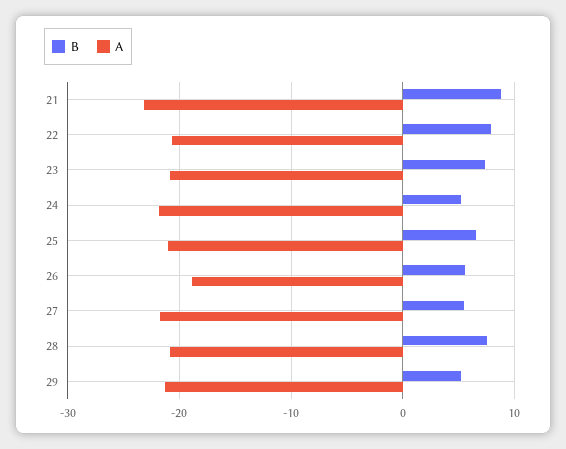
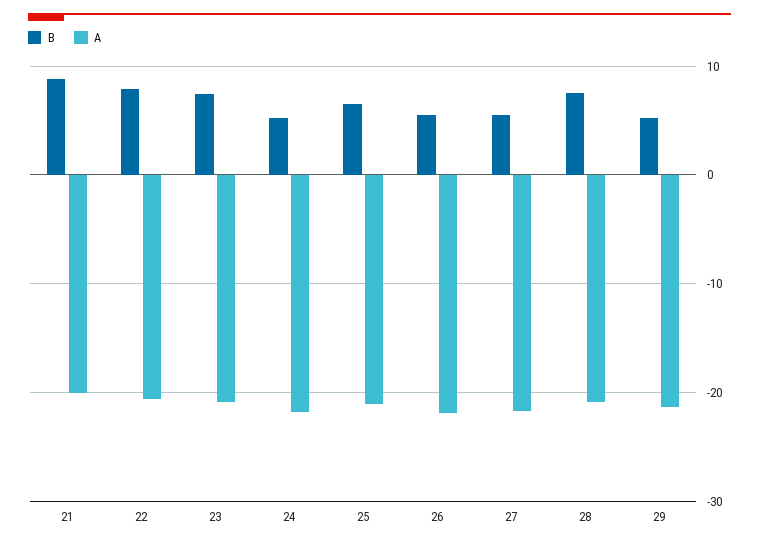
  {
    "B": {
      "21": 9,
      "22": 8,
      "23": 7,
      "24": 5,
      "25": 7,
      "26": 6,
      "27": 5,
      "28": 8,
      "29": 5
    },
    "A": {
-     "21": -23,
+     "21": -20,
      "22": -21,
      "23": -21,
      "24": -22,
      "25": -21,
-     "26": -19,
+     "26": -22,
      "27": -22,
      "28": -21,
      "29": -21
    }
  }

